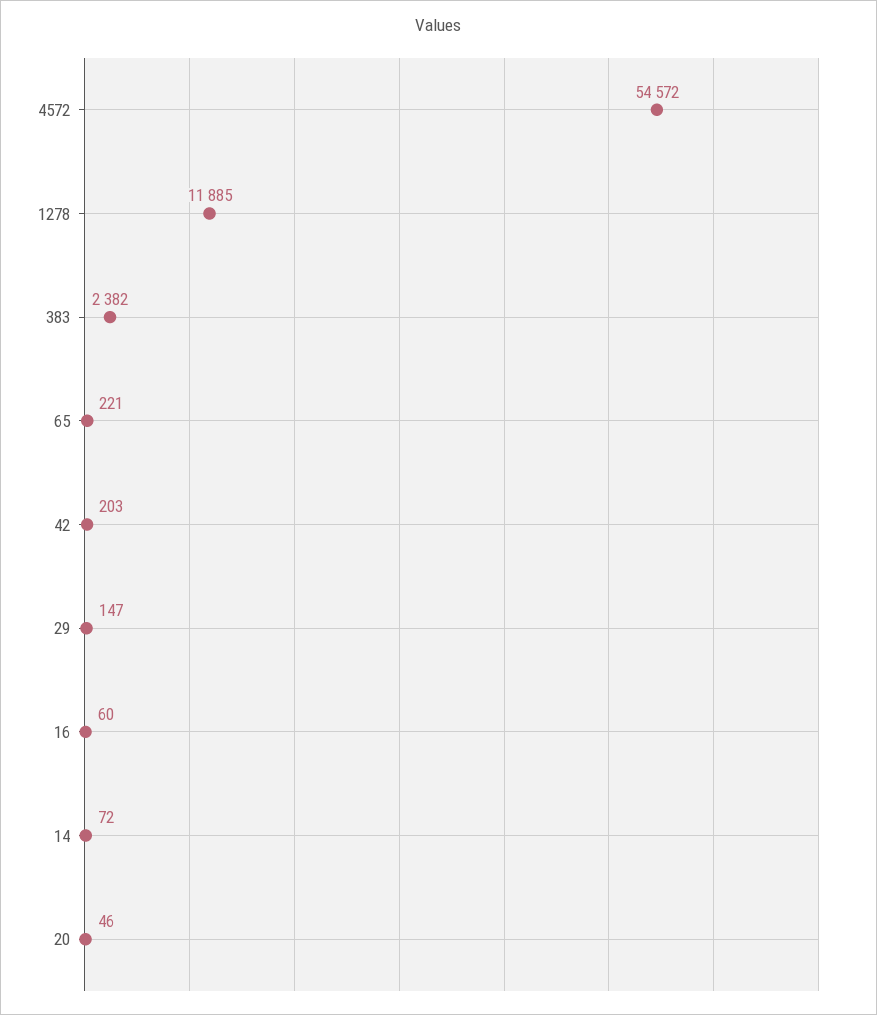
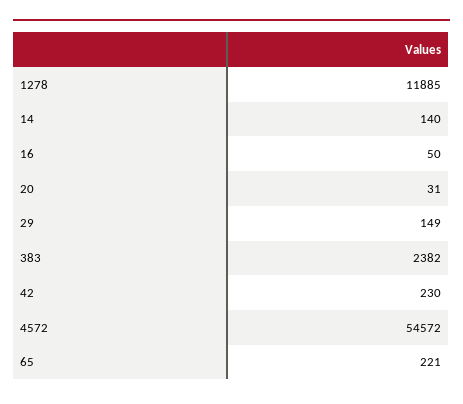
  {
    "4572": 54572,
    "1278": 11885,
    "383": 2382,
    "65": 221,
-   "42": 203,
+   "42": 230,
-   "29": 147,
+   "29": 149,
-   "16": 60,
+   "16": 50,
-   "14": 72,
+   "14": 140,
-   "20": 46
+   "20": 31
  }

